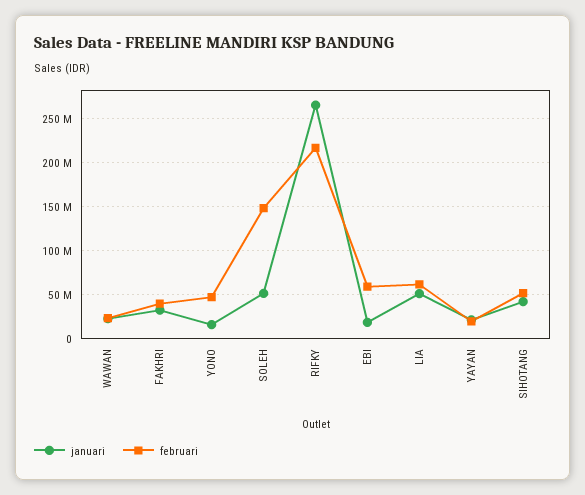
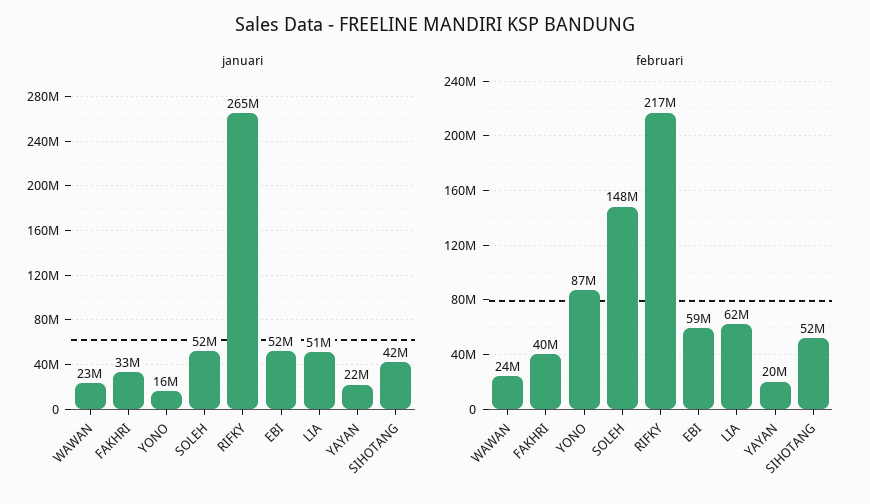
  {
    "januari": {
      "WAWAN": 23000000,
      "FAKHRI": 33000000,
      "YONO": 16000000,
      "SOLEH": 52000000,
      "RIFKY": 265000000,
-     "EBI": 20000000,
+     "EBI": 52000000,
      "LIA": 51000000,
      "YAYAN": 22000000,
      "SIHOTANG": 42000000
    },
    "februari": {
      "WAWAN": 24000000,
      "FAKHRI": 40000000,
-     "YONO": 50000000,
+     "YONO": 87000000,
      "SOLEH": 148000000,
      "RIFKY": 217000000,
      "EBI": 59000000,
      "LIA": 62000000,
      "YAYAN": 20000000,
      "SIHOTANG": 52000000
    }
  }

